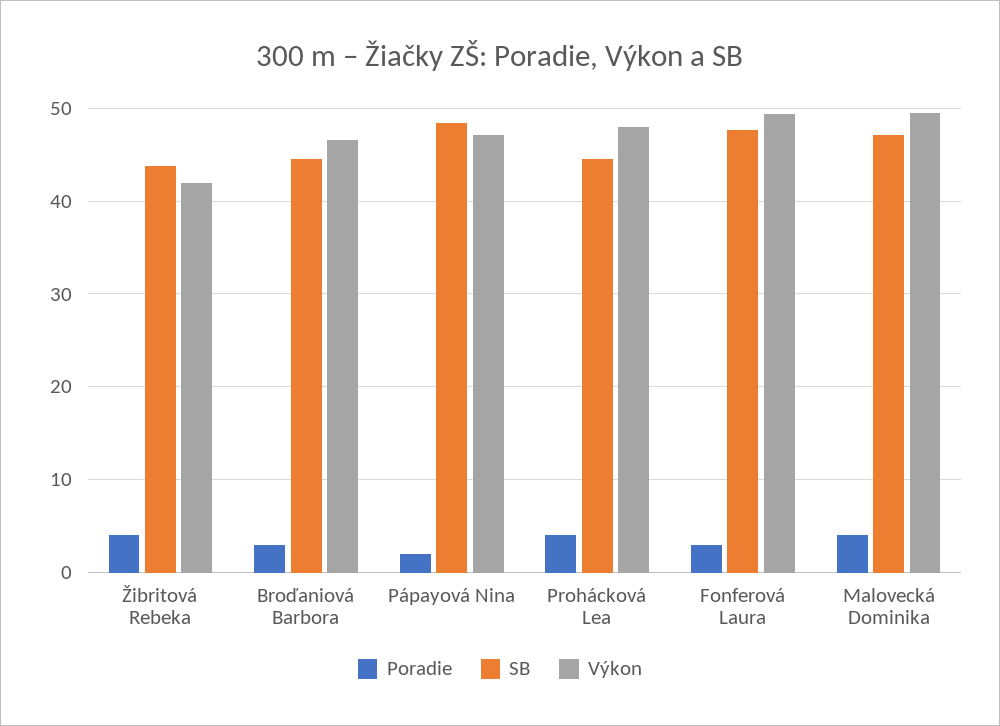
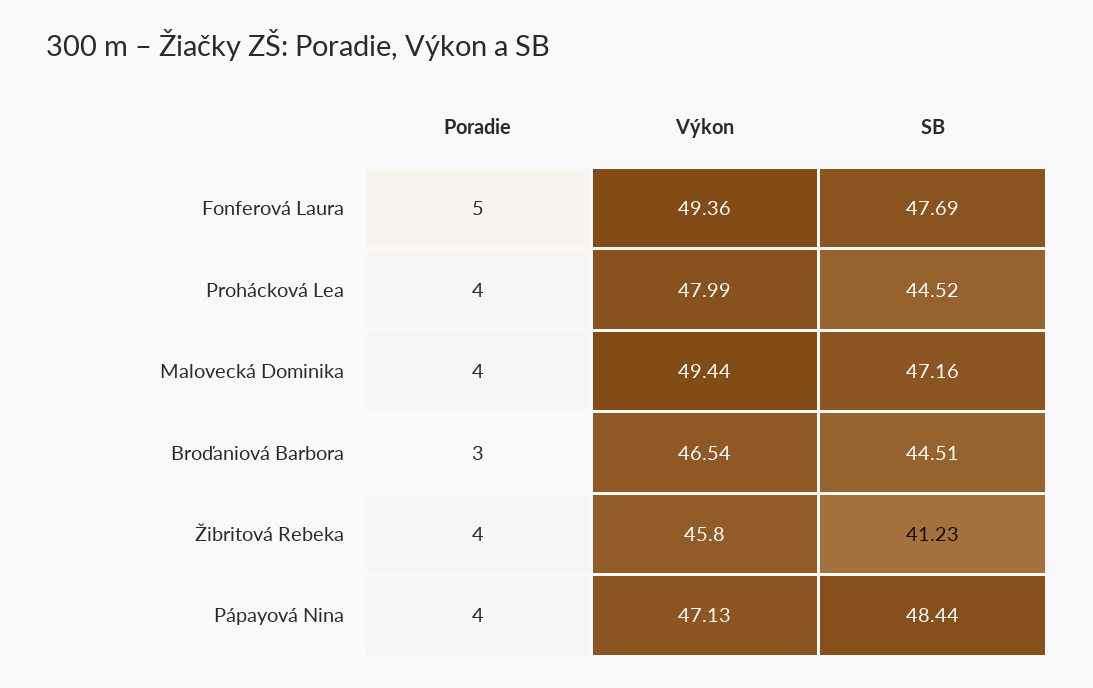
  {
    "Poradie": {
      "Žibritová Rebeka": 4,
      "Broďaniová Barbora": 3,
-     "Pápayová Nina": 2,
+     "Pápayová Nina": 4,
      "Prohácková Lea": 4,
-     "Fonferová Laura": 3,
+     "Fonferová Laura": 5,
      "Malovecká Dominika": 4
    },
    "SB": {
-     "Žibritová Rebeka": 44,
+     "Žibritová Rebeka": 41.23,
      "Broďaniová Barbora": 44.51,
      "Pápayová Nina": 48.44,
      "Prohácková Lea": 44.52,
      "Fonferová Laura": 47.69,
      "Malovecká Dominika": 47.16
    },
    "Výkon": {
-     "Žibritová Rebeka": 42,
+     "Žibritová Rebeka": 45.8,
      "Broďaniová Barbora": 46.54,
      "Pápayová Nina": 47.13,
      "Prohácková Lea": 47.99,
      "Fonferová Laura": 49.36,
      "Malovecká Dominika": 49.44
    }
  }

